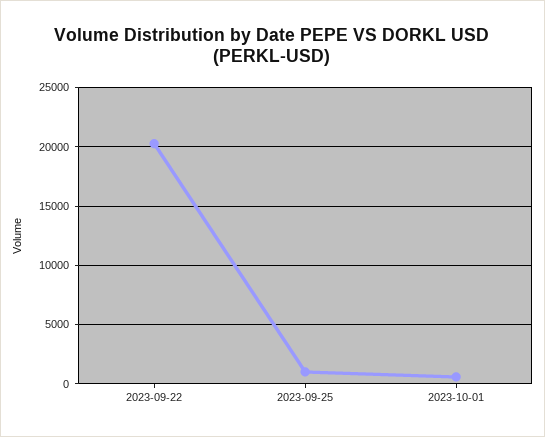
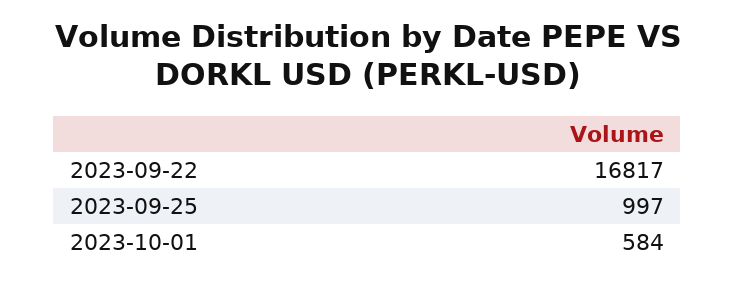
  {
-   "2023-09-22": 20000,
+   "2023-09-22": 16817,
    "2023-09-25": 997,
    "2023-10-01": 584
  }

